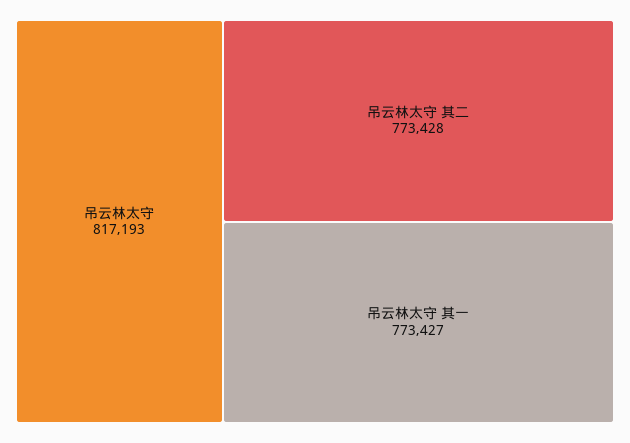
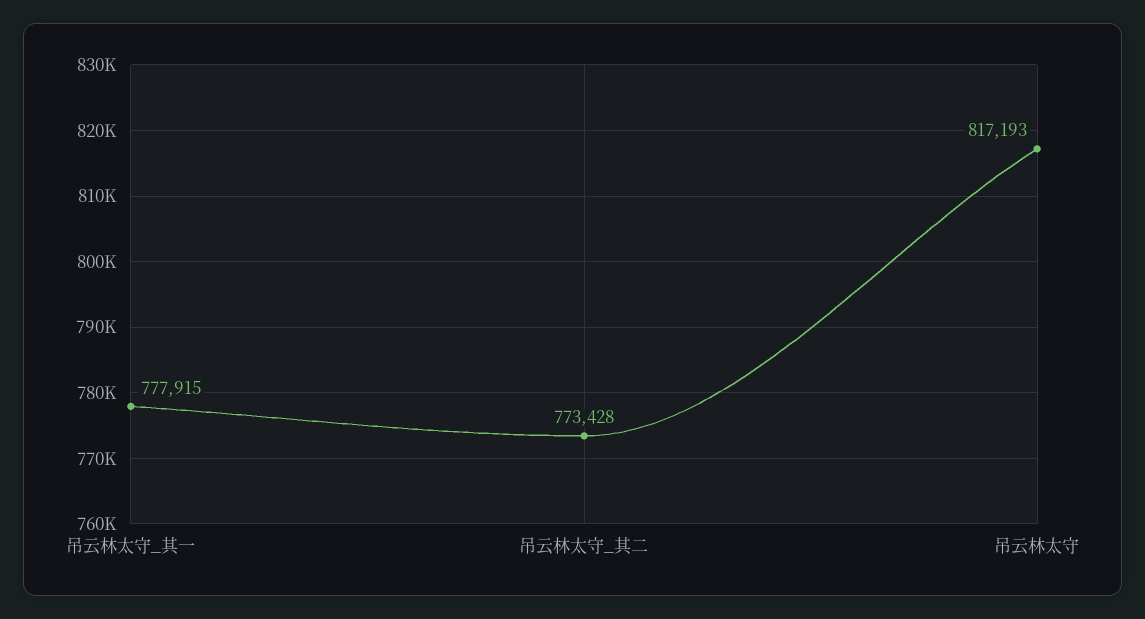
  {
    "吊云林太守": 817193,
    "吊云林太守 其二": 773428,
-   "吊云林太守 其一": 773427
+   "吊云林太守 其一": 777915
  }

